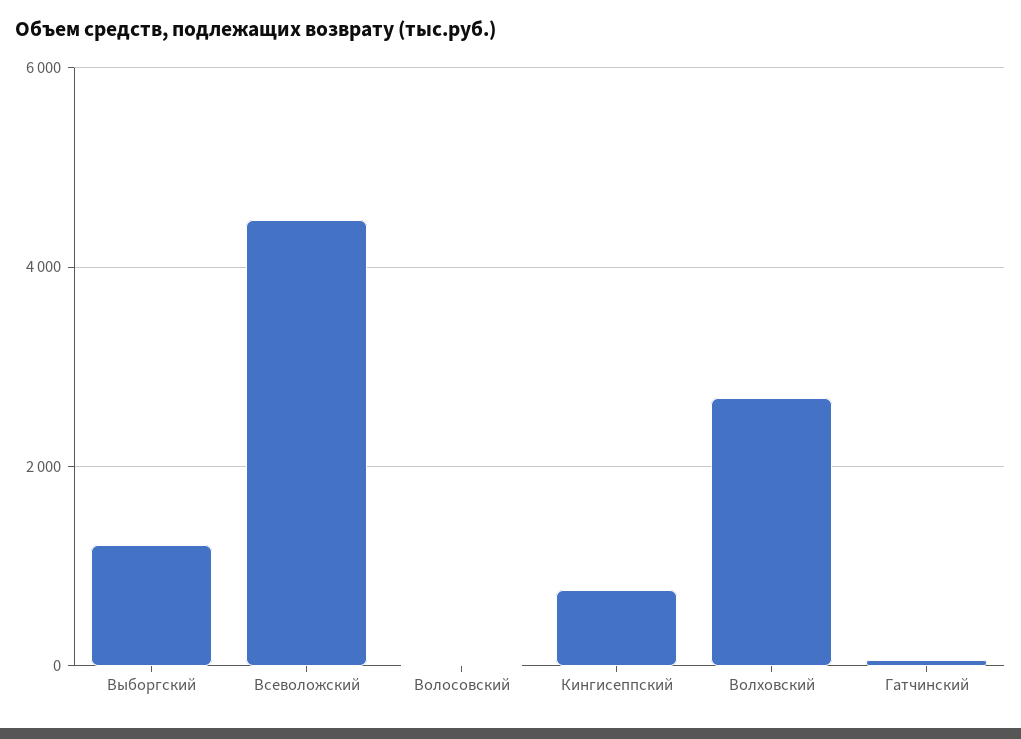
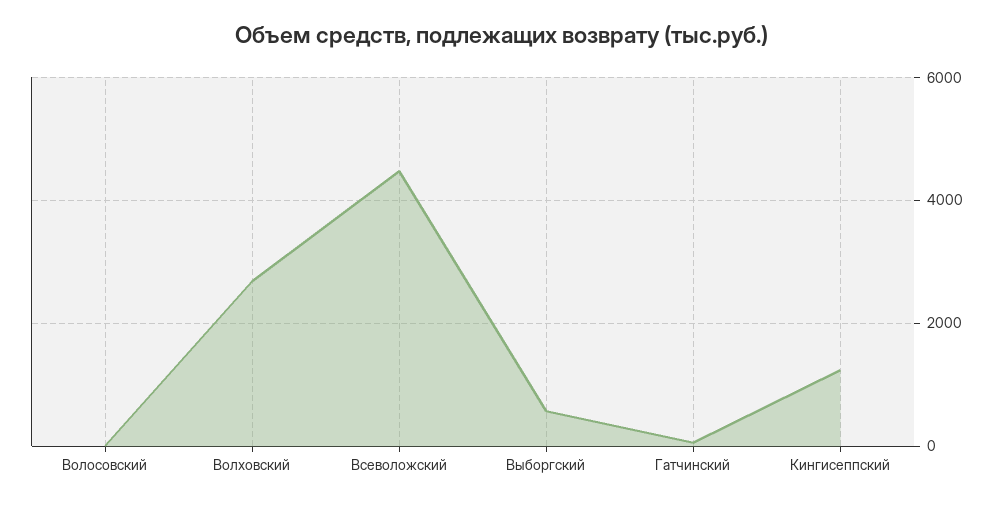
  {
-   "Выборгский": 1200,
+   "Выборгский": 600,
    "Всеволожский": 4400,
    "Волосовский": 0,
-   "Кингисеппский": 800,
+   "Кингисеппский": 1200,
    "Волховский": 2600,
    "Гатчинский": 0
  }

